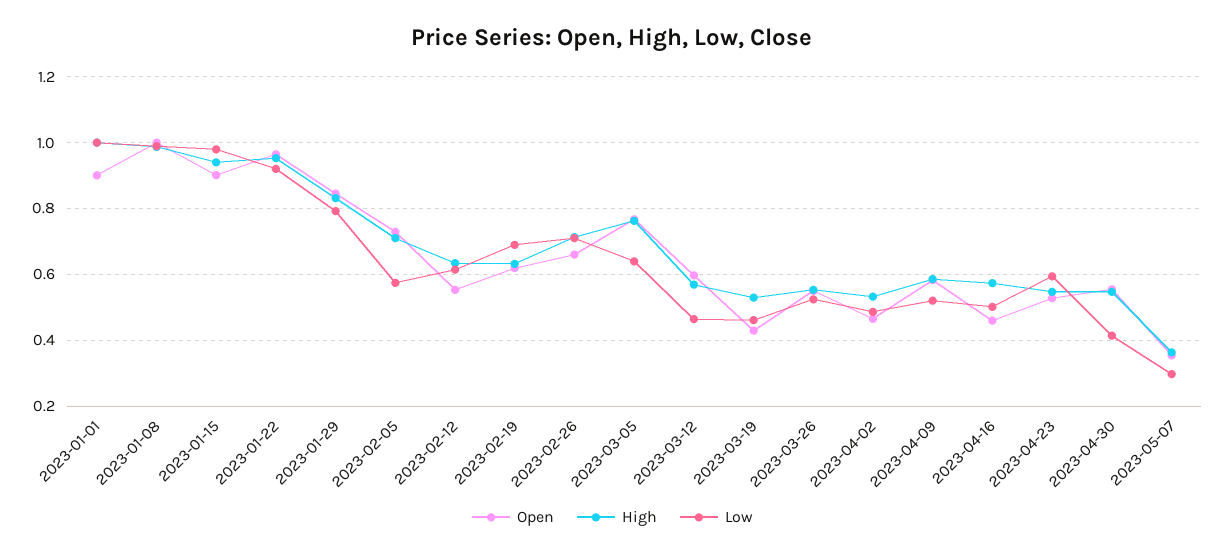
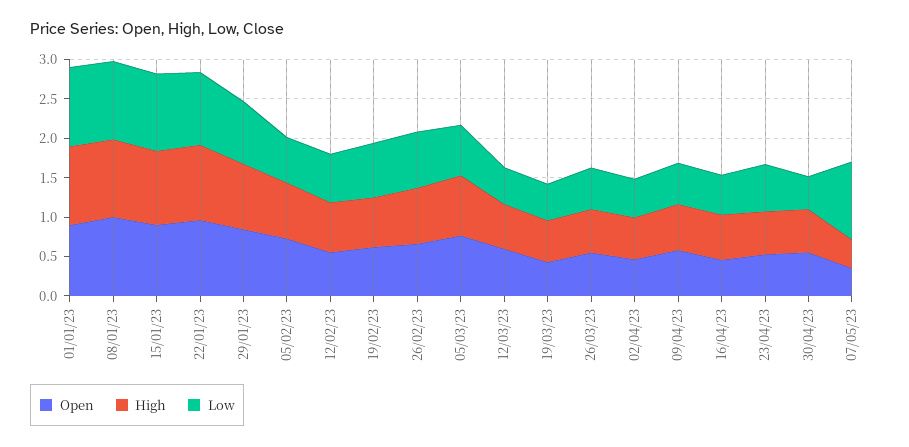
  {
    "Open": {
      "2023-01-01": 0.9,
      "2023-01-08": 1,
      "2023-01-15": 0.9,
      "2023-01-22": 0.96,
      "2023-01-29": 0.84,
      "2023-02-05": 0.72,
      "2023-02-12": 0.56,
      "2023-02-19": 0.62,
      "2023-02-26": 0.66,
      "2023-03-05": 0.76,
      "2023-03-12": 0.6,
      "2023-03-19": 0.42,
      "2023-03-26": 0.56,
      "2023-04-02": 0.46,
      "2023-04-09": 0.58,
      "2023-04-16": 0.46,
      "2023-04-23": 0.52,
      "2023-04-30": 0.56,
      "2023-05-07": 0.36
    },
    "High": {
      "2023-01-01": 1,
      "2023-01-08": 0.98,
      "2023-01-15": 0.94,
      "2023-01-22": 0.96,
      "2023-01-29": 0.84,
      "2023-02-05": 0.72,
      "2023-02-12": 0.64,
      "2023-02-19": 0.64,
      "2023-02-26": 0.72,
      "2023-03-05": 0.76,
      "2023-03-12": 0.56,
      "2023-03-19": 0.52,
      "2023-03-26": 0.56,
      "2023-04-02": 0.54,
      "2023-04-09": 0.58,
      "2023-04-16": 0.58,
      "2023-04-23": 0.54,
      "2023-04-30": 0.54,
      "2023-05-07": 0.36
    },
    "Low": {
      "2023-01-01": 1,
      "2023-01-08": 0.98,
      "2023-01-15": 0.98,
      "2023-01-22": 0.92,
      "2023-01-29": 0.8,
      "2023-02-05": 0.58,
      "2023-02-12": 0.62,
      "2023-02-19": 0.68,
      "2023-02-26": 0.72,
      "2023-03-05": 0.64,
      "2023-03-12": 0.46,
      "2023-03-19": 0.46,
      "2023-03-26": 0.52,
      "2023-04-02": 0.48,
      "2023-04-09": 0.52,
      "2023-04-16": 0.5,
      "2023-04-23": 0.6,
      "2023-04-30": 0.42,
-     "2023-05-07": 0.3
+     "2023-05-07": 1
    }
  }

